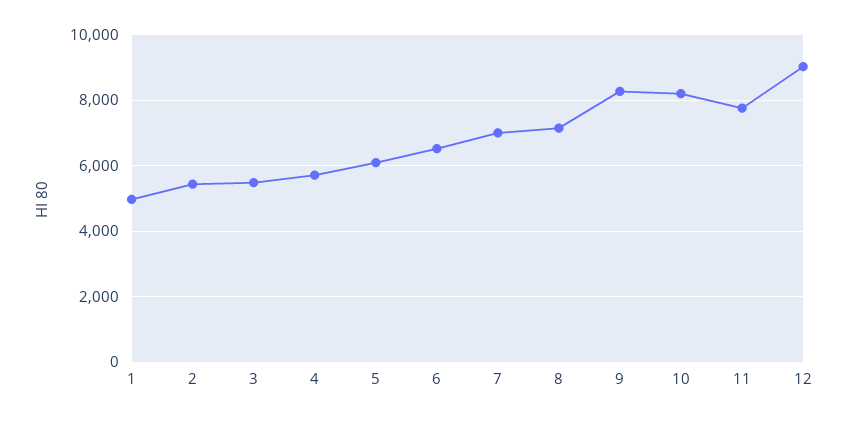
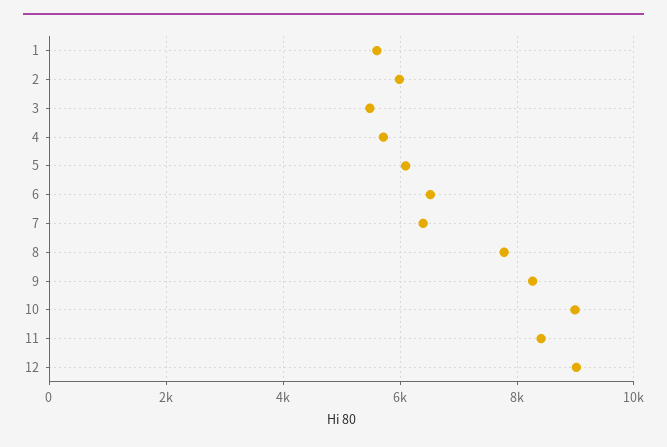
  {
-   "1": 5000,
+   "1": 5600,
-   "2": 5400,
+   "2": 6000,
    "3": 5400,
    "4": 5800,
    "5": 6000,
    "6": 6600,
-   "7": 7000,
+   "7": 6400,
-   "8": 7200,
+   "8": 7800,
    "9": 8200,
-   "10": 8200,
+   "10": 9000,
-   "11": 7800,
+   "11": 8400,
    "12": 9000
  }

